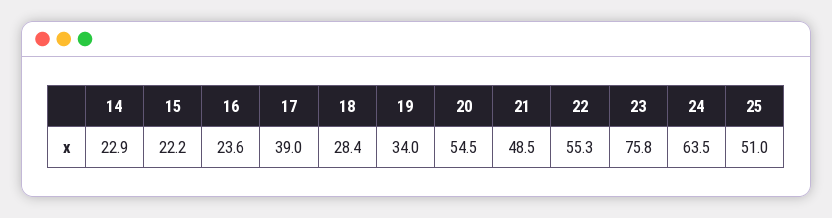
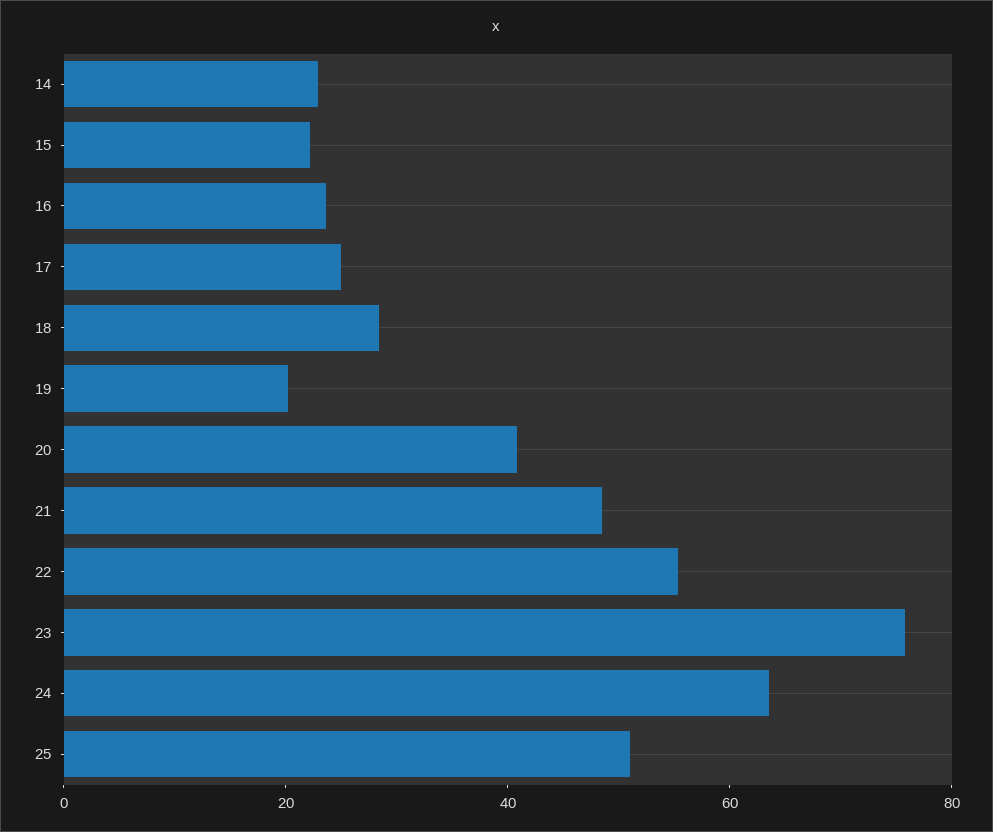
  {
    "14": 22.9,
    "15": 22.2,
    "16": 23.6,
-   "17": 39,
+   "17": 25,
    "18": 28.4,
-   "19": 34,
+   "19": 20,
-   "20": 54.5,
+   "20": 40,
    "21": 48.5,
    "22": 55.3,
    "23": 75.8,
    "24": 63.5,
    "25": 51
  }

